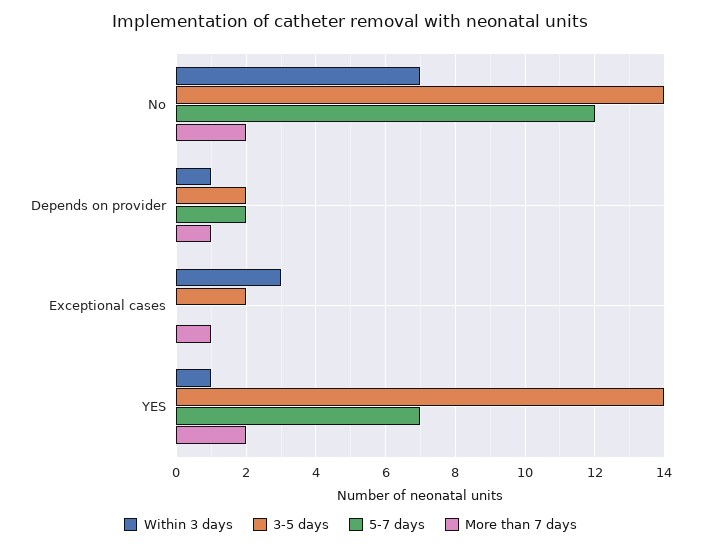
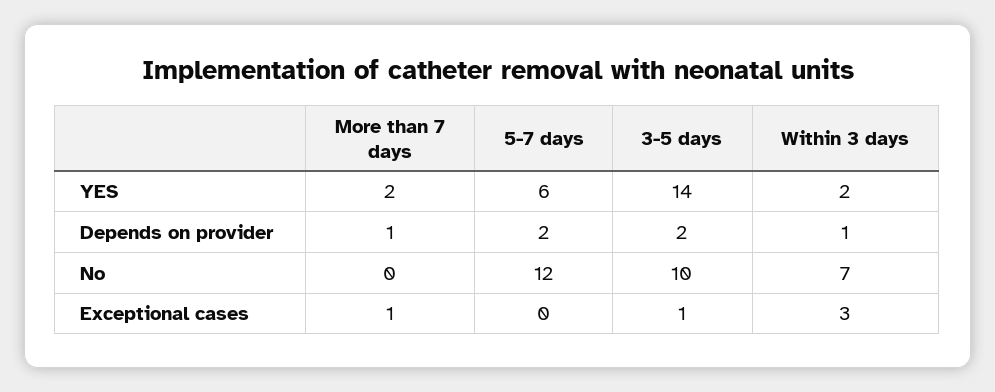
  {
    "Within 3 days": {
      "No": 7,
      "Depends on provider": 1,
      "Exceptional cases": 3,
-     "YES": 1
+     "YES": 2
    },
    "3-5 days": {
-     "No": 14,
+     "No": 10,
      "Depends on provider": 2,
-     "Exceptional cases": 2,
+     "Exceptional cases": 1,
      "YES": 14
    },
    "5-7 days": {
      "No": 12,
      "Depends on provider": 2,
      "Exceptional cases": 0,
-     "YES": 7
+     "YES": 6
    },
    "More than 7 days": {
-     "No": 2,
+     "No": 0,
      "Depends on provider": 1,
      "Exceptional cases": 1,
      "YES": 2
    }
  }

